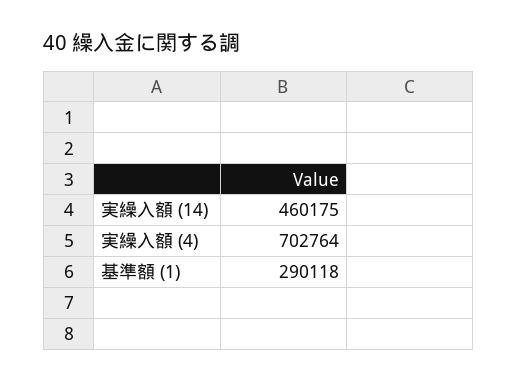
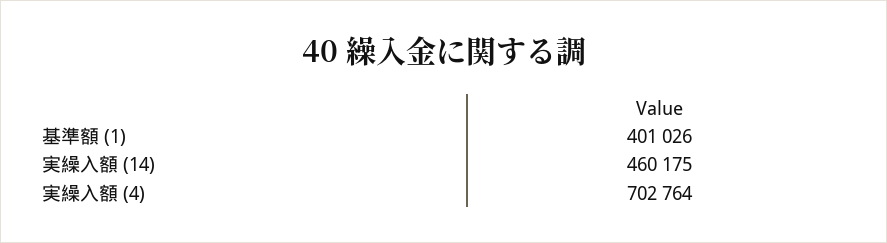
  {
    "実繰入額 (14)": 460175,
    "実繰入額 (4)": 702764,
-   "基準額 (1)": 290118
+   "基準額 (1)": 401026
  }

